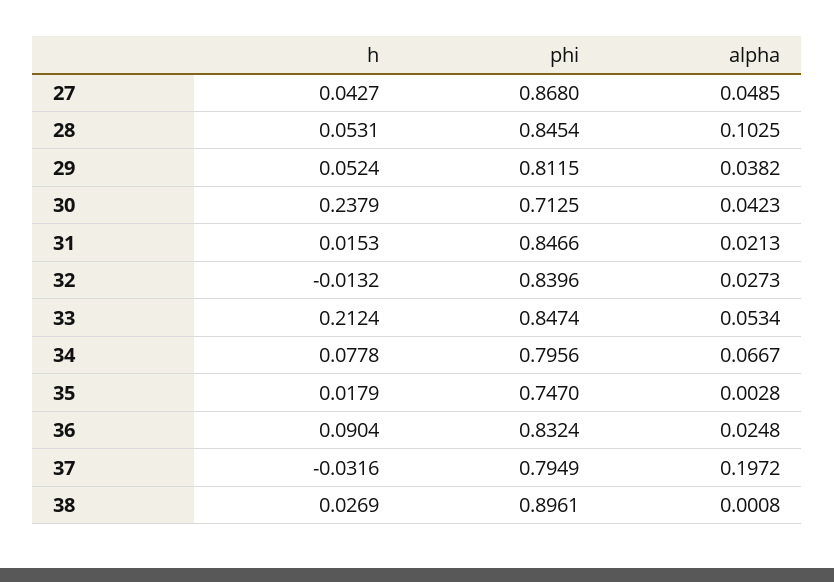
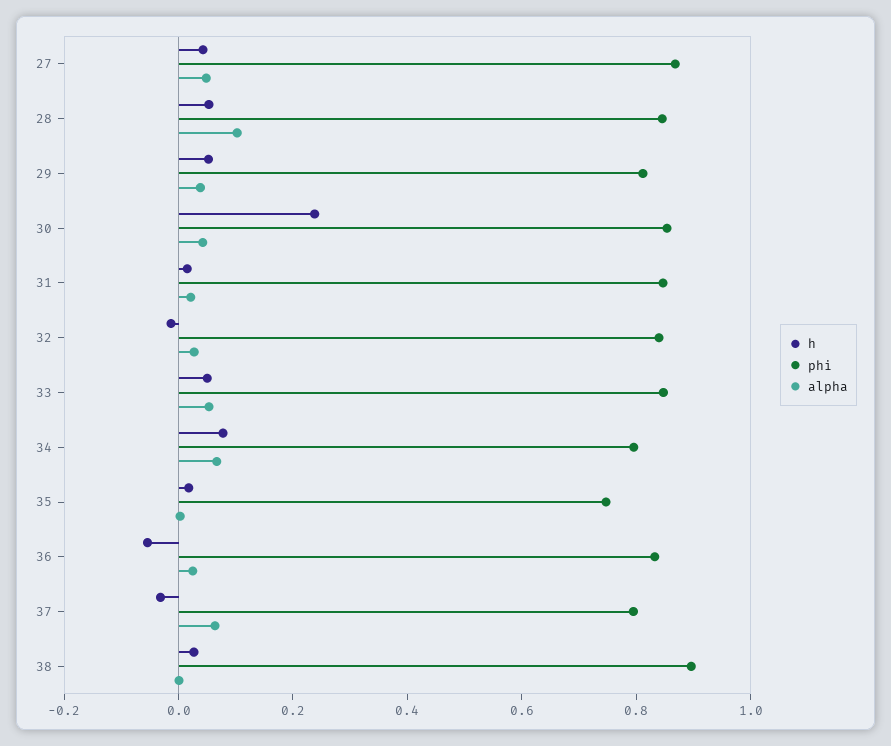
  {
    "h": {
      "27": 0.0427,
      "28": 0.0531,
      "29": 0.0524,
      "30": 0.2379,
      "31": 0.0153,
      "32": -0.0132,
-     "33": 0.2124,
+     "33": 0.05,
      "34": 0.0778,
      "35": 0.0179,
-     "36": 0.0904,
+     "36": -0.05,
      "37": -0.0316,
      "38": 0.0269
    },
    "phi": {
      "27": 0.868,
      "28": 0.8454,
      "29": 0.8115,
-     "30": 0.7125,
+     "30": 0.85,
      "31": 0.8466,
      "32": 0.8396,
      "33": 0.8474,
      "34": 0.7956,
      "35": 0.747,
      "36": 0.8324,
      "37": 0.7949,
      "38": 0.8961
    },
    "alpha": {
      "27": 0.0485,
      "28": 0.1025,
      "29": 0.0382,
      "30": 0.0423,
      "31": 0.0213,
      "32": 0.0273,
      "33": 0.0534,
      "34": 0.0667,
      "35": 0.0028,
      "36": 0.0248,
-     "37": 0.1972,
+     "37": 0.05,
      "38": 0.0008
    }
  }

